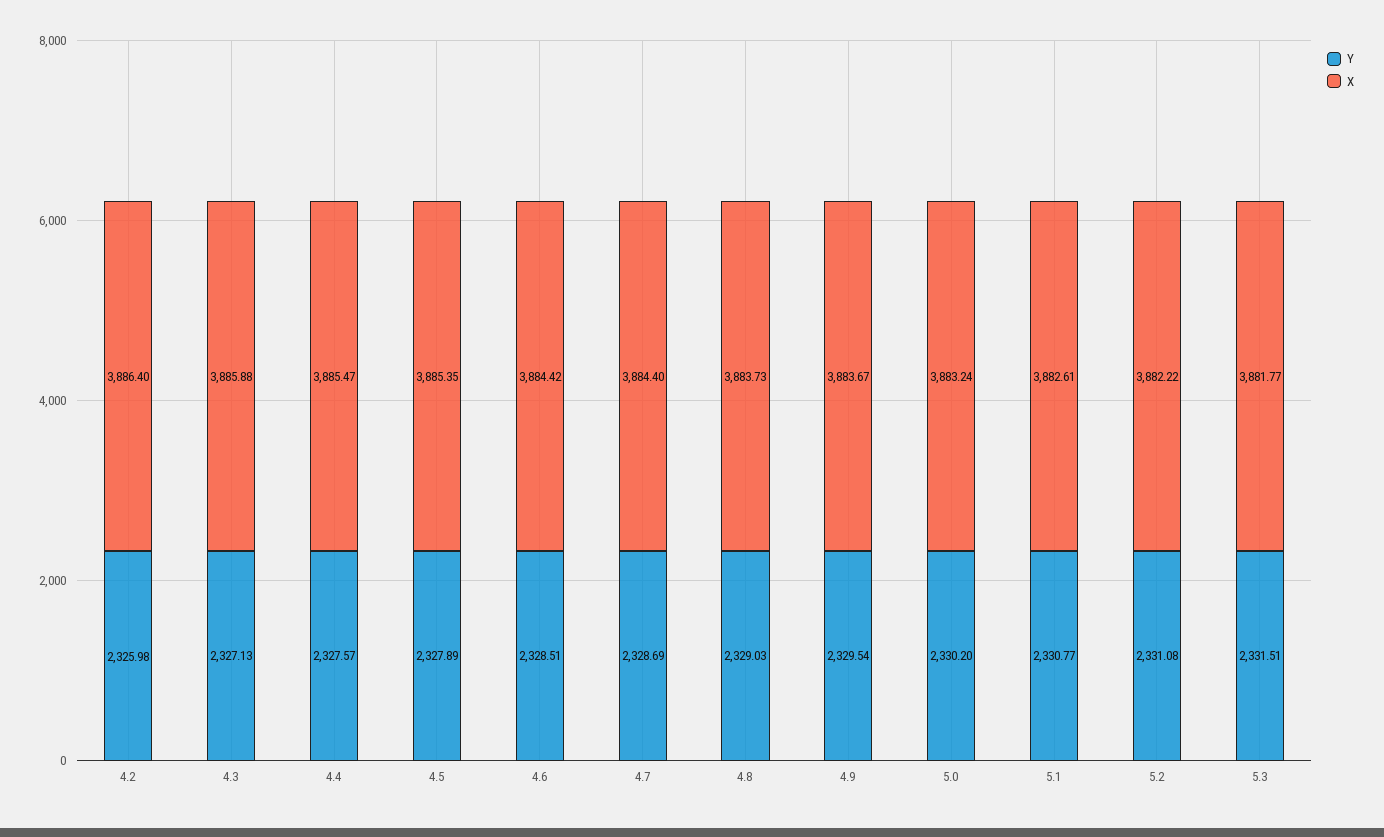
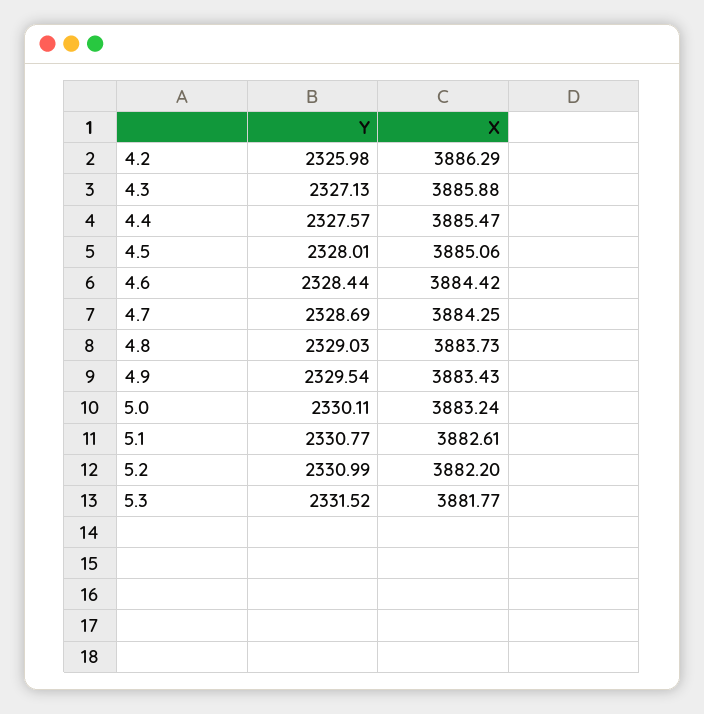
  {
    "Y": {
      "4.2": 2325.98,
      "4.3": 2327.13,
      "4.4": 2327.57,
-     "4.5": 2327.89,
+     "4.5": 2328.01,
-     "4.6": 2328.51,
+     "4.6": 2328.44,
      "4.7": 2328.69,
      "4.8": 2329.03,
      "4.9": 2329.54,
-     "5.0": 2330.2,
+     "5.0": 2330.11,
      "5.1": 2330.77,
-     "5.2": 2331.08,
+     "5.2": 2330.99,
-     "5.3": 2331.51
+     "5.3": 2331.52
    },
    "X": {
-     "4.2": 3886.4,
+     "4.2": 3886.29,
      "4.3": 3885.88,
      "4.4": 3885.47,
-     "4.5": 3885.35,
+     "4.5": 3885.06,
      "4.6": 3884.42,
-     "4.7": 3884.4,
+     "4.7": 3884.25,
      "4.8": 3883.73,
-     "4.9": 3883.67,
+     "4.9": 3883.43,
      "5.0": 3883.24,
      "5.1": 3882.61,
-     "5.2": 3882.22,
+     "5.2": 3882.2,
      "5.3": 3881.77
    }
  }

